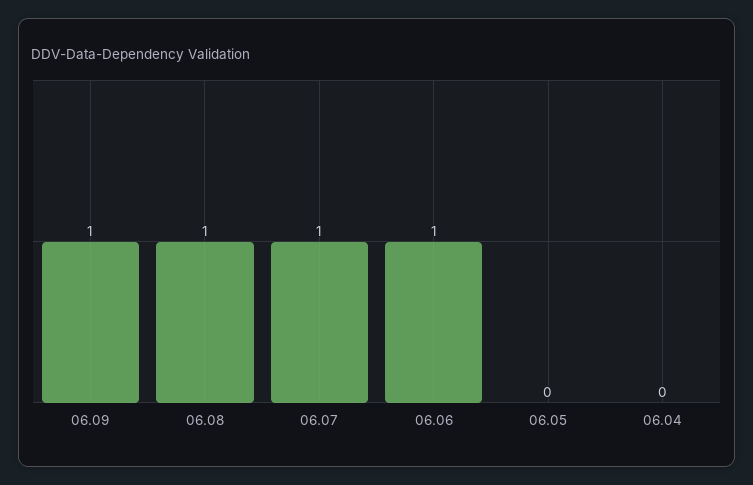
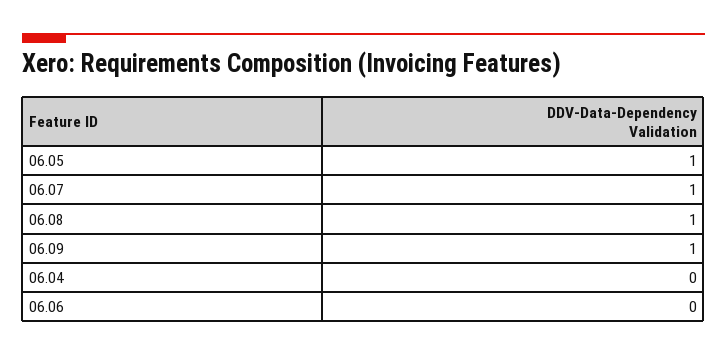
  {
    "06.09": 1,
    "06.08": 1,
    "06.07": 1,
-   "06.06": 1,
+   "06.06": 0,
-   "06.05": 0,
+   "06.05": 1,
    "06.04": 0
  }

